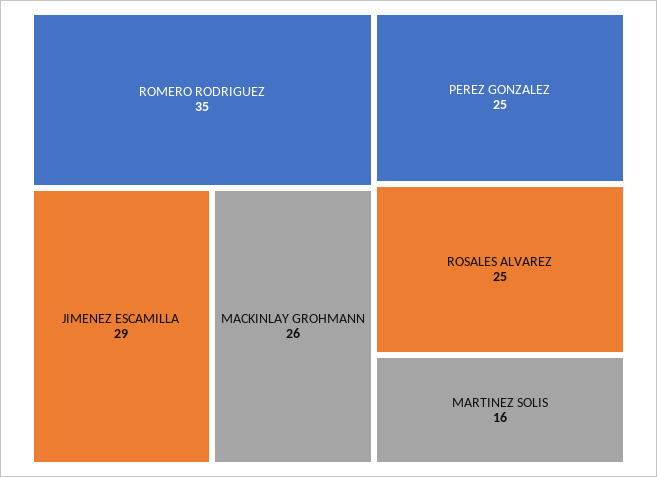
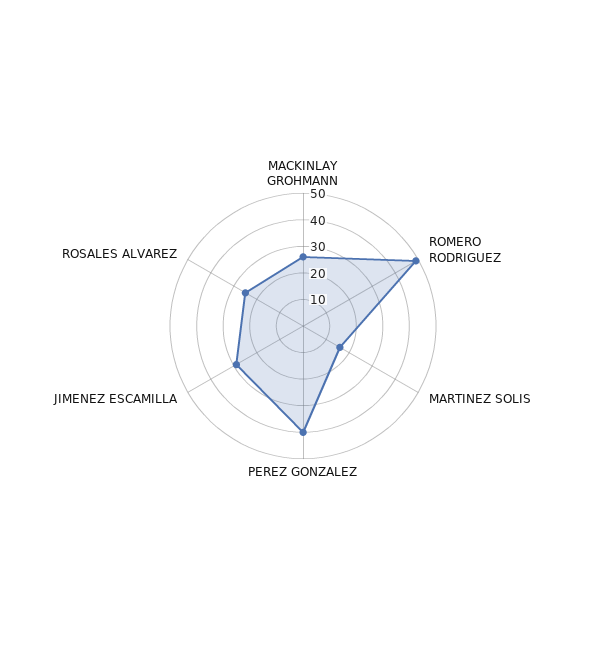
  {
-   "ROMERO RODRIGUEZ": 35,
+   "ROMERO RODRIGUEZ": 50,
    "JIMENEZ ESCAMILLA": 29,
    "MACKINLAY GROHMANN": 26,
-   "PEREZ GONZALEZ": 25,
+   "PEREZ GONZALEZ": 40,
    "ROSALES ALVAREZ": 25,
    "MARTINEZ SOLIS": 16
  }

